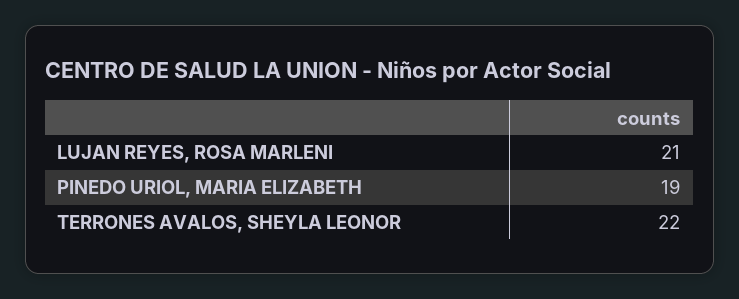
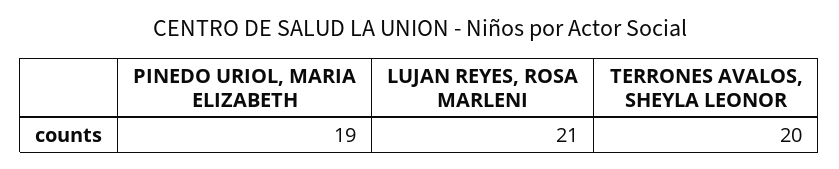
  {
    "LUJAN REYES, ROSA MARLENI": 21,
    "PINEDO URIOL, MARIA ELIZABETH": 19,
-   "TERRONES AVALOS, SHEYLA LEONOR": 22
+   "TERRONES AVALOS, SHEYLA LEONOR": 20
  }

